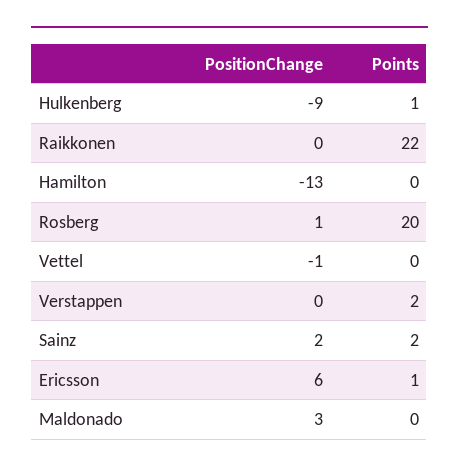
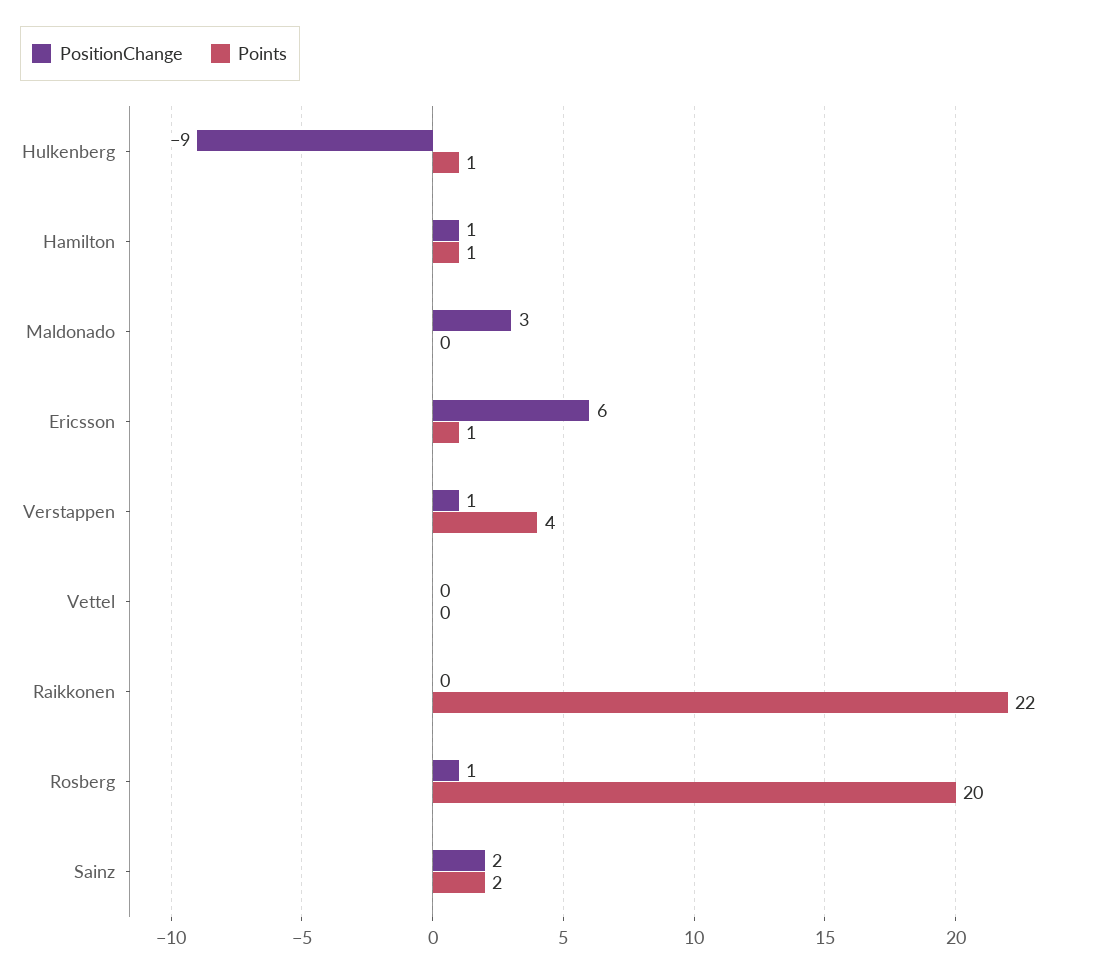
  {
    "PositionChange": {
      "Hulkenberg": -9,
      "Raikkonen": 0,
-     "Hamilton": -13,
+     "Hamilton": 1,
      "Rosberg": 1,
-     "Vettel": -1,
+     "Vettel": 0,
-     "Verstappen": 0,
+     "Verstappen": 1,
      "Sainz": 2,
      "Ericsson": 6,
      "Maldonado": 3
    },
    "Points": {
      "Hulkenberg": 1,
      "Raikkonen": 22,
-     "Hamilton": 0,
+     "Hamilton": 1,
      "Rosberg": 20,
      "Vettel": 0,
-     "Verstappen": 2,
+     "Verstappen": 4,
      "Sainz": 2,
      "Ericsson": 1,
      "Maldonado": 0
    }
  }

